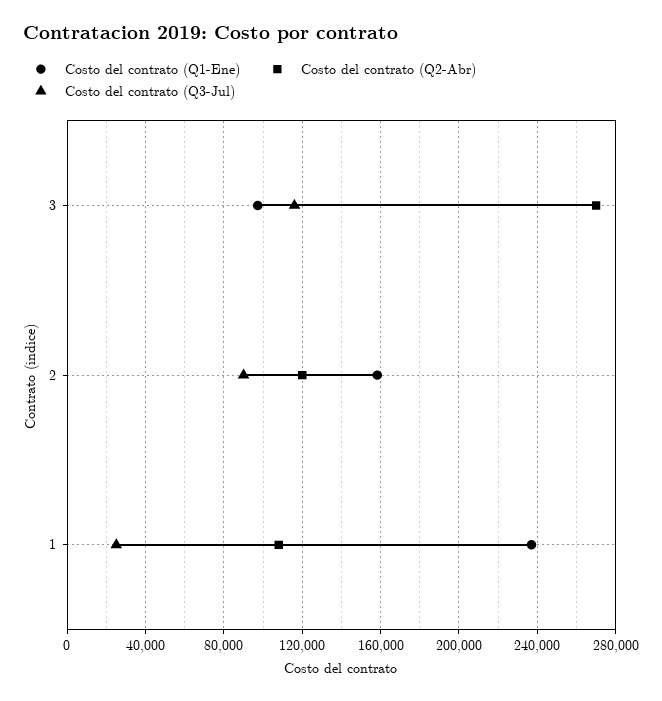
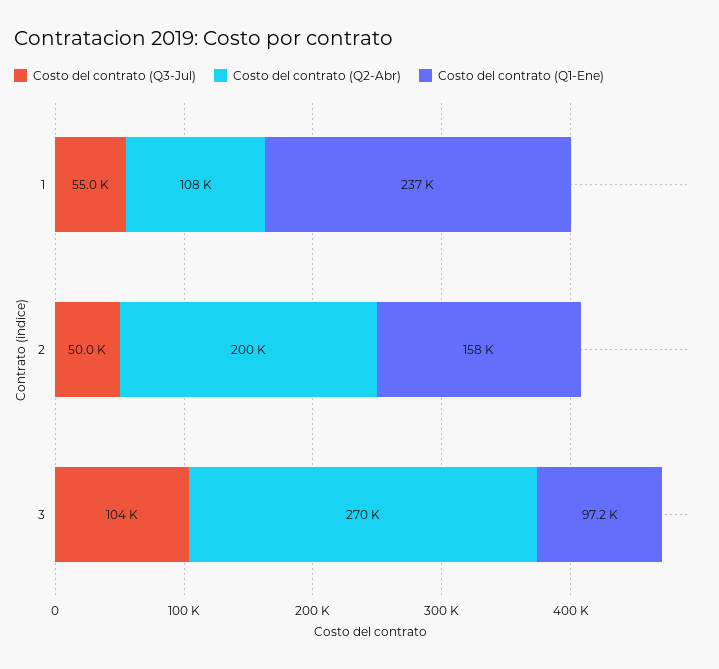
  {
    "Costo del contrato (Q1-Ene)": {
      "3": 97200,
      "2": 158000,
      "1": 237000
    },
    "Costo del contrato (Q2-Abr)": {
      "3": 270000,
-     "2": 120000,
+     "2": 200000,
      "1": 108000
    },
    "Costo del contrato (Q3-Jul)": {
-     "3": 115000,
+     "3": 104000,
-     "2": 90000,
+     "2": 50000,
-     "1": 25000
+     "1": 55000
    }
  }

